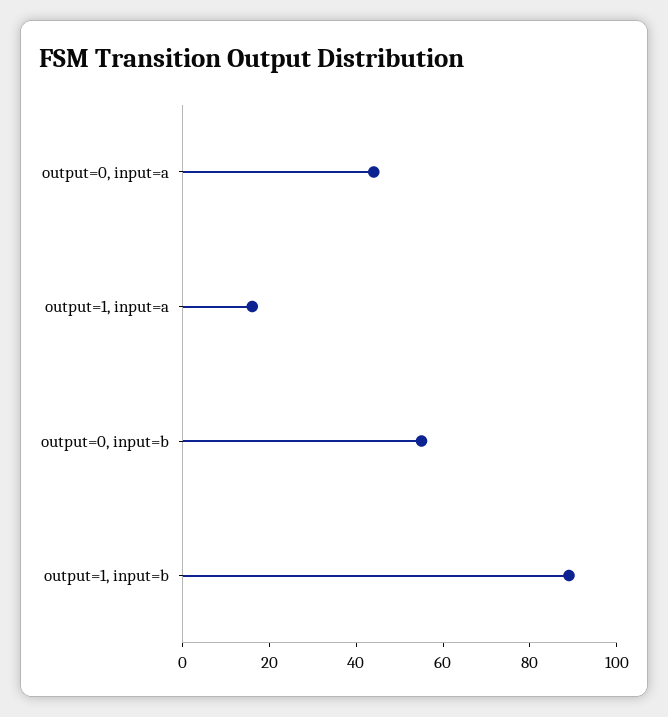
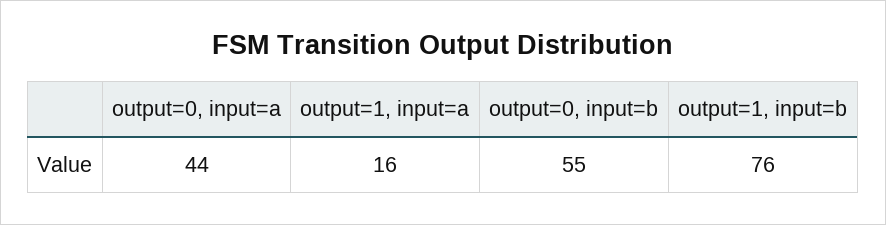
  {
    "output=0, input=a": 44,
    "output=1, input=a": 16,
    "output=0, input=b": 55,
-   "output=1, input=b": 90
+   "output=1, input=b": 76
  }

